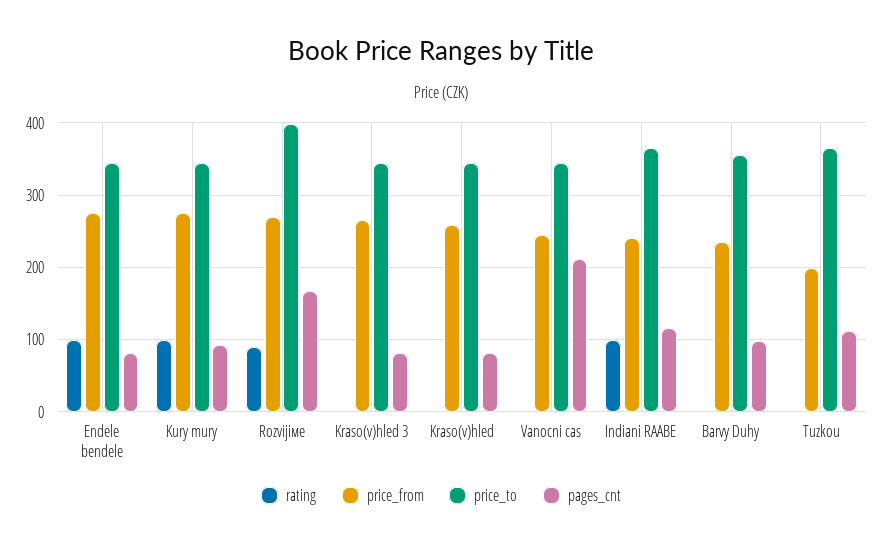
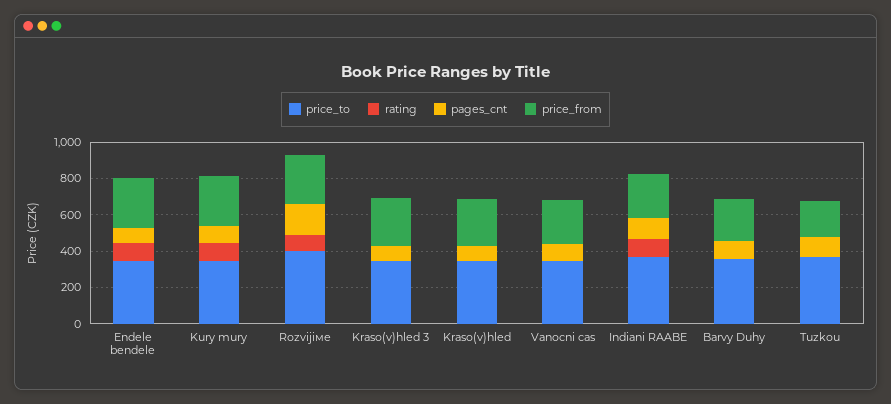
  {
    "rating": {
      "Endele bendele": 100,
      "Kury mury": 100,
      "Rozvijiме": 90,
      "Kraso(v)hled 3": 0,
      "Kraso(v)hled": 0,
      "Vanocni cas": 0,
      "Indiani RAABE": 100,
      "Barvy Duhy": 0,
      "Tuzkou": 0
    },
    "price_from": {
      "Endele bendele": 280,
      "Kury mury": 280,
      "Rozvijiме": 270,
      "Kraso(v)hled 3": 270,
      "Kraso(v)hled": 260,
      "Vanocni cas": 250,
      "Indiani RAABE": 240,
      "Barvy Duhy": 240,
      "Tuzkou": 200
    },
    "price_to": {
      "Endele bendele": 350,
      "Kury mury": 350,
      "Rozvijiме": 400,
      "Kraso(v)hled 3": 350,
      "Kraso(v)hled": 350,
      "Vanocni cas": 350,
      "Indiani RAABE": 370,
      "Barvy Duhy": 360,
      "Tuzkou": 370
    },
    "pages_cnt": {
      "Endele bendele": 80,
      "Kury mury": 90,
      "Rozvijiме": 170,
      "Kraso(v)hled 3": 80,
      "Kraso(v)hled": 80,
-     "Vanocni cas": 210,
+     "Vanocni cas": 100,
      "Indiani RAABE": 120,
      "Barvy Duhy": 100,
      "Tuzkou": 110
    }
  }

